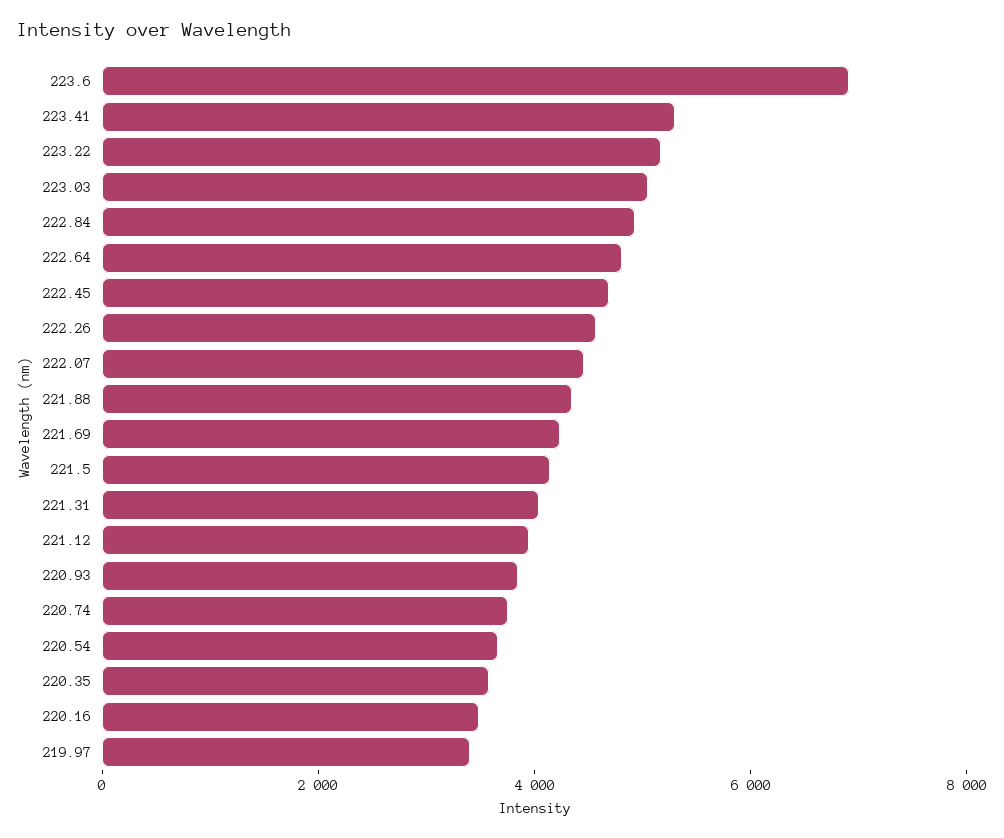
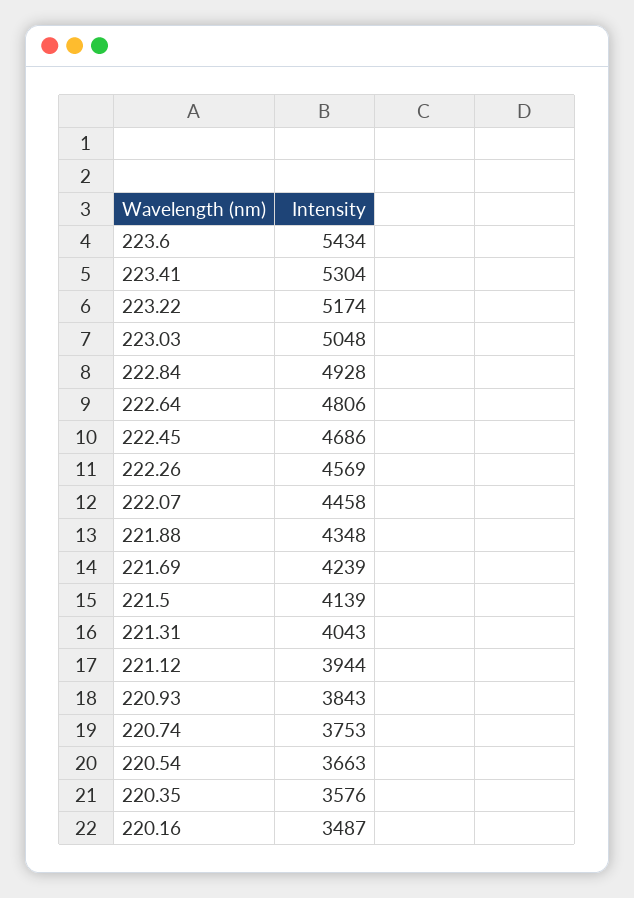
  {
-   "223.6": 7000,
+   "223.6": 5434,
    "223.41": 5304,
    "223.22": 5174,
    "223.03": 5048,
    "222.84": 4928,
    "222.64": 4806,
    "222.45": 4686,
    "222.26": 4569,
    "222.07": 4458,
    "221.88": 4348,
    "221.69": 4239,
    "221.5": 4139,
    "221.31": 4043,
    "221.12": 3944,
    "220.93": 3843,
    "220.74": 3753,
    "220.54": 3663,
    "220.35": 3576,
-   "220.16": 3487,
+   "220.16": 3487
-   "219.97": 3500
  }

